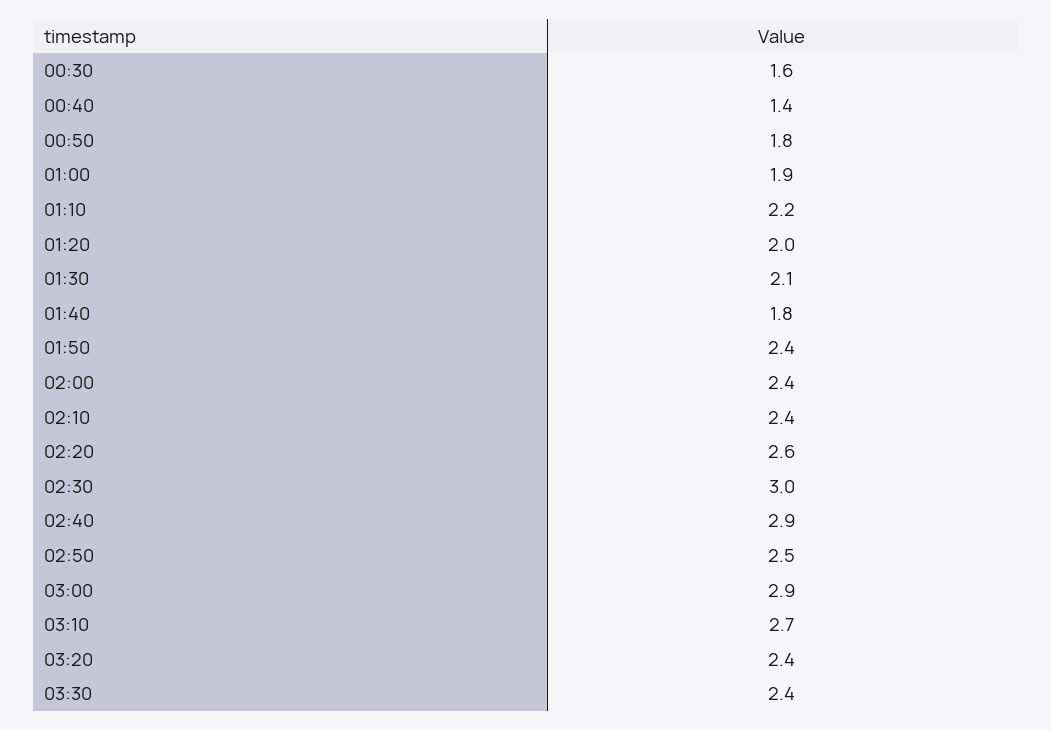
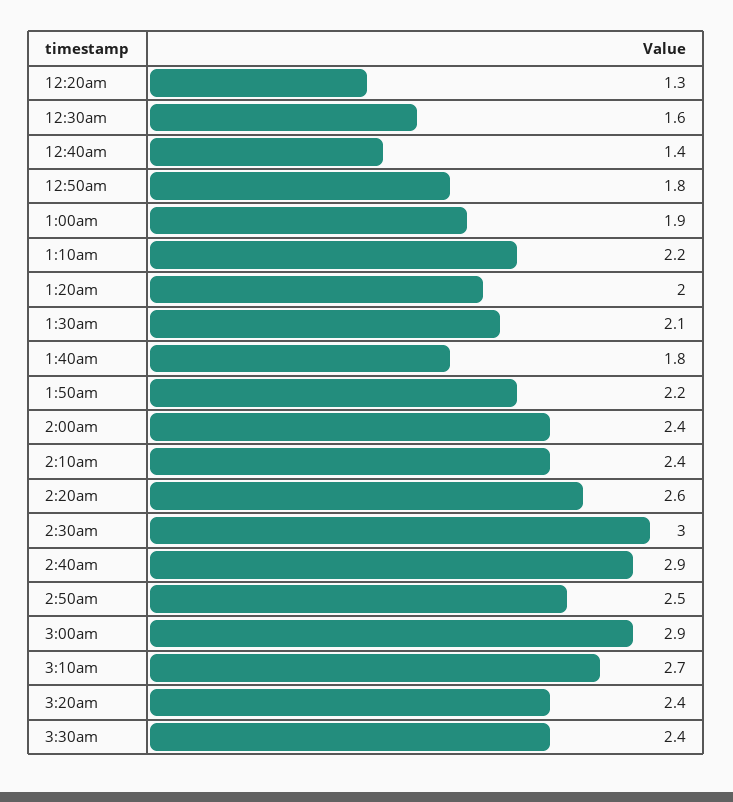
  {
    "00:30": 1.6,
    "00:40": 1.4,
    "00:50": 1.8,
    "01:00": 1.9,
    "01:10": 2.2,
    "01:20": 2,
    "01:30": 2.1,
    "01:40": 1.8,
-   "01:50": 2.4,
+   "01:50": 2.2,
    "02:00": 2.4,
    "02:10": 2.4,
    "02:20": 2.6,
    "02:30": 3,
    "02:40": 2.9,
    "02:50": 2.5,
    "03:00": 2.9,
    "03:10": 2.7,
    "03:20": 2.4,
-   "03:30": 2.4
+   "03:30": 2.4,
+   "12:20am": 1.3
  }

